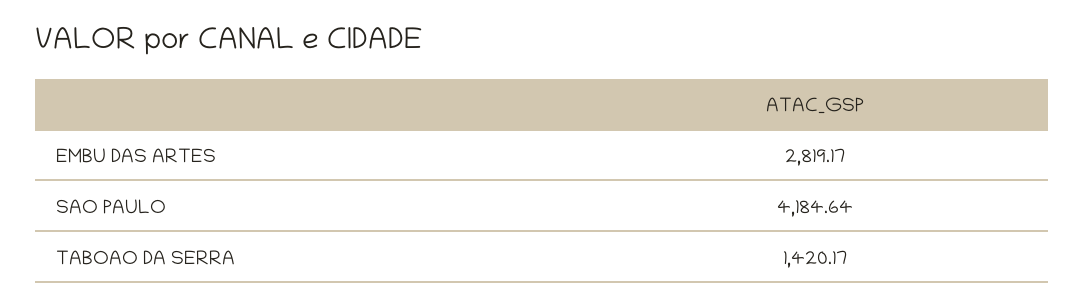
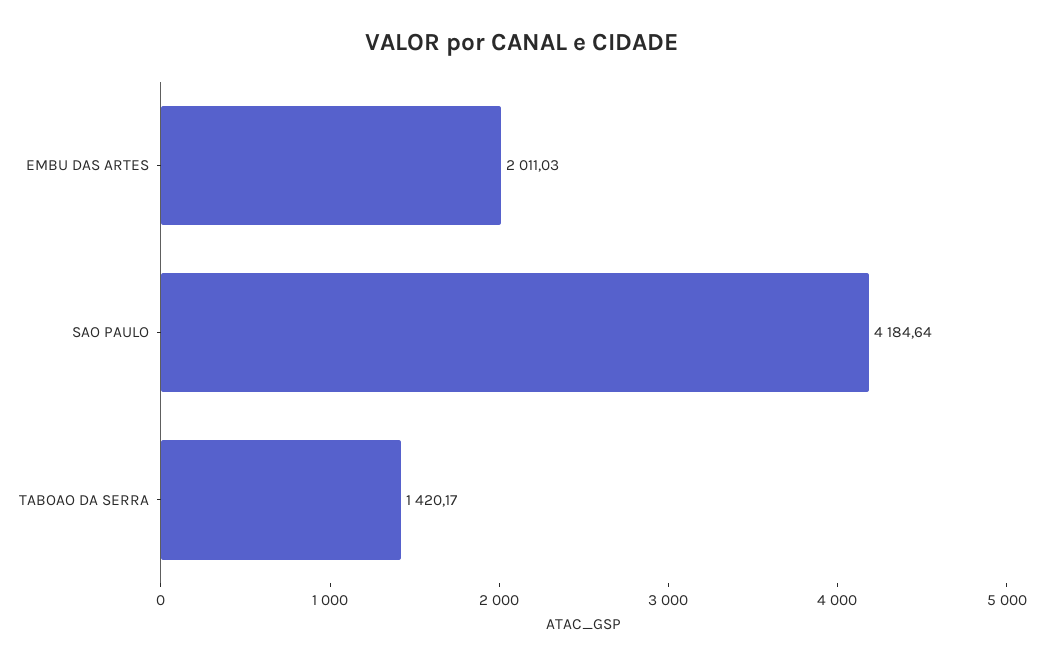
  {
-   "EMBU DAS ARTES": 2819.17,
+   "EMBU DAS ARTES": 2011.03,
    "SAO PAULO": 4184.64,
    "TABOAO DA SERRA": 1420.17
  }

